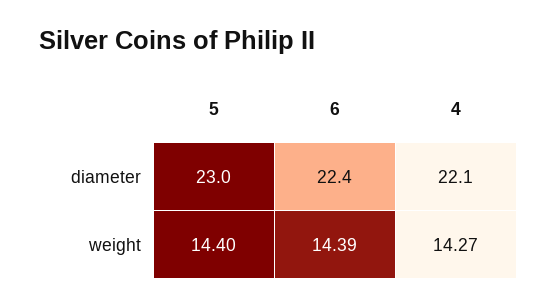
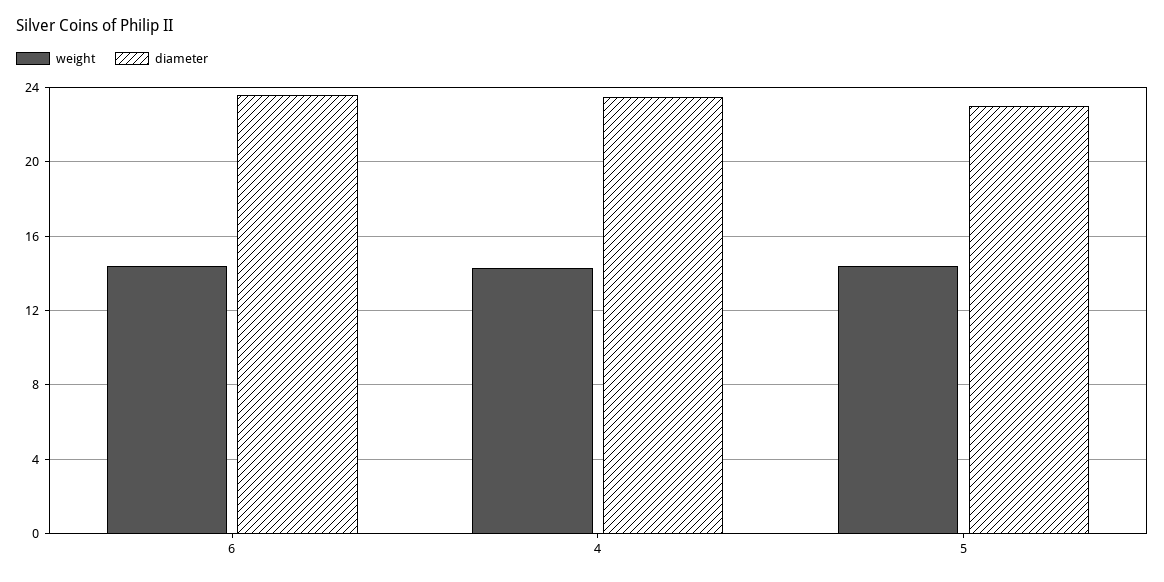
  {
    "diameter": {
      "5": 23,
-     "6": 22.4,
+     "6": 23.5,
-     "4": 22.1
+     "4": 23.5
    },
    "weight": {
      "5": 14.4,
      "6": 14.39,
      "4": 14.27
    }
  }

